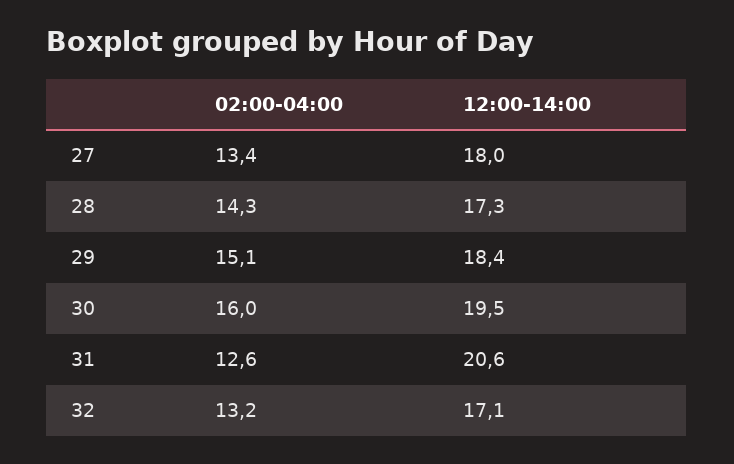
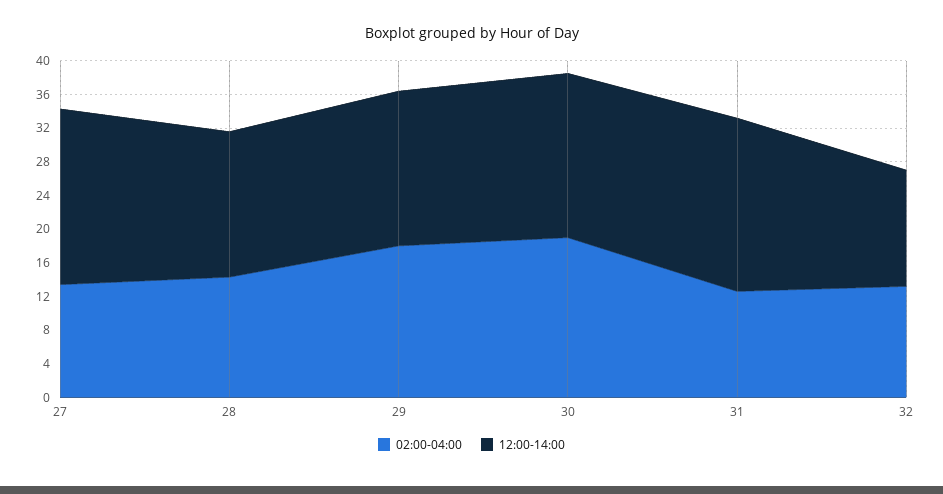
  {
    "02:00-04:00": {
      "27": 13.4,
      "28": 14.3,
-     "29": 15.1,
+     "29": 18,
-     "30": 16,
+     "30": 19,
      "31": 12.6,
      "32": 13.2
    },
    "12:00-14:00": {
-     "27": 18,
+     "27": 21,
      "28": 17.3,
      "29": 18.4,
      "30": 19.5,
      "31": 20.6,
-     "32": 17.1
+     "32": 14
    }
  }

